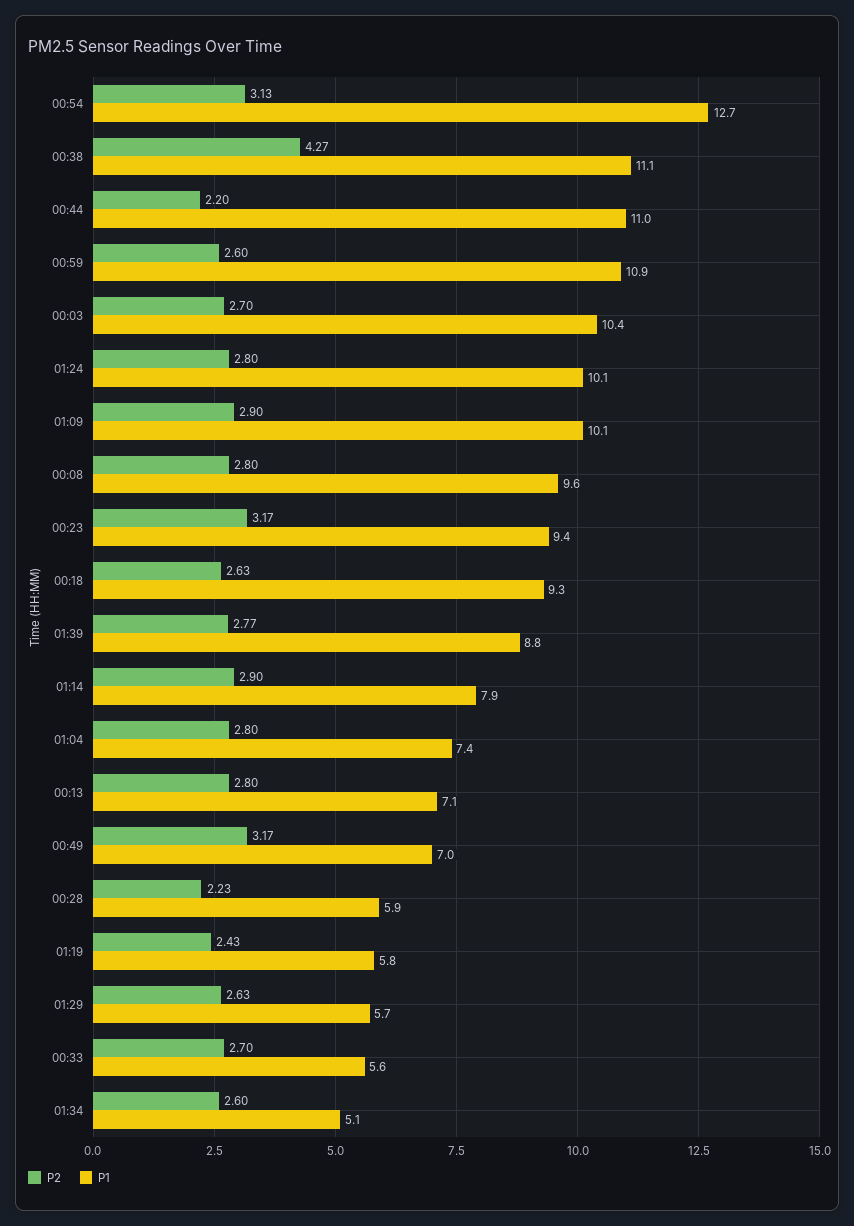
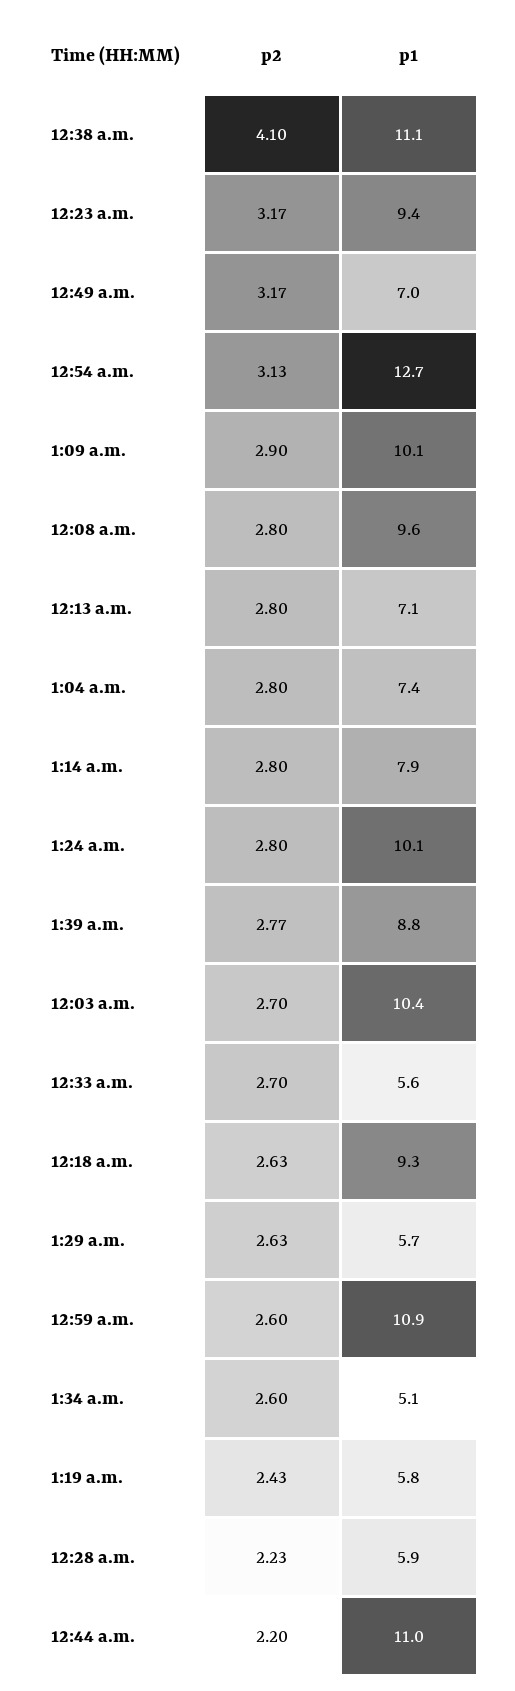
  {
    "P2": {
      "00:54": 3.13,
-     "00:38": 4.27,
+     "00:38": 4.1,
      "00:44": 2.2,
      "00:59": 2.6,
      "00:03": 2.7,
      "01:24": 2.8,
      "01:09": 2.9,
      "00:08": 2.8,
      "00:23": 3.17,
      "00:18": 2.63,
      "01:39": 2.77,
-     "01:14": 2.9,
+     "01:14": 2.8,
      "01:04": 2.8,
      "00:13": 2.8,
      "00:49": 3.17,
      "00:28": 2.23,
      "01:19": 2.43,
      "01:29": 2.63,
      "00:33": 2.7,
      "01:34": 2.6
    },
    "P1": {
      "00:54": 12.7,
      "00:38": 11.1,
      "00:44": 11,
      "00:59": 10.9,
      "00:03": 10.4,
      "01:24": 10.1,
      "01:09": 10.1,
      "00:08": 9.6,
      "00:23": 9.4,
      "00:18": 9.3,
      "01:39": 8.8,
      "01:14": 7.9,
      "01:04": 7.4,
      "00:13": 7.1,
      "00:49": 7,
      "00:28": 5.9,
      "01:19": 5.8,
      "01:29": 5.7,
      "00:33": 5.6,
      "01:34": 5.1
    }
  }

